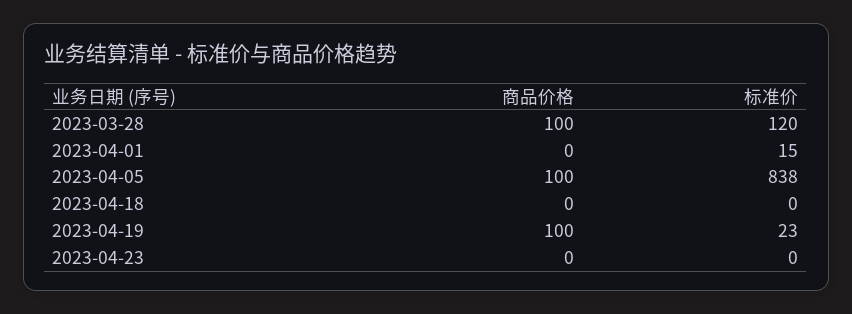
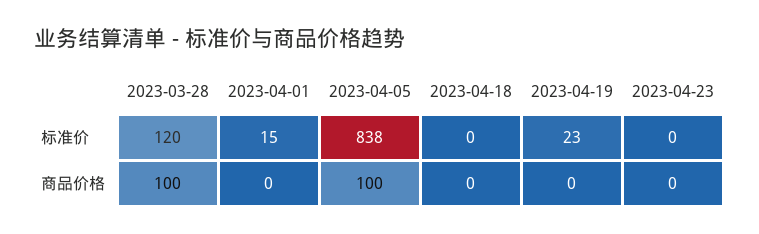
  {
    "商品价格": {
      "2023-03-28": 100,
      "2023-04-01": 0,
      "2023-04-05": 100,
      "2023-04-18": 0,
-     "2023-04-19": 100,
+     "2023-04-19": 0,
      "2023-04-23": 0
    },
    "标准价": {
      "2023-03-28": 120,
      "2023-04-01": 15,
      "2023-04-05": 838,
      "2023-04-18": 0,
      "2023-04-19": 23,
      "2023-04-23": 0
    }
  }

